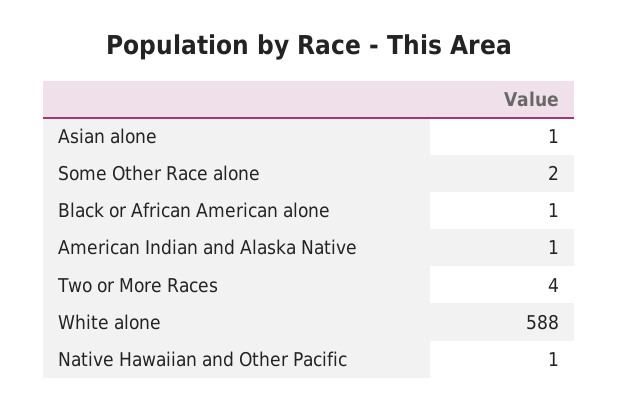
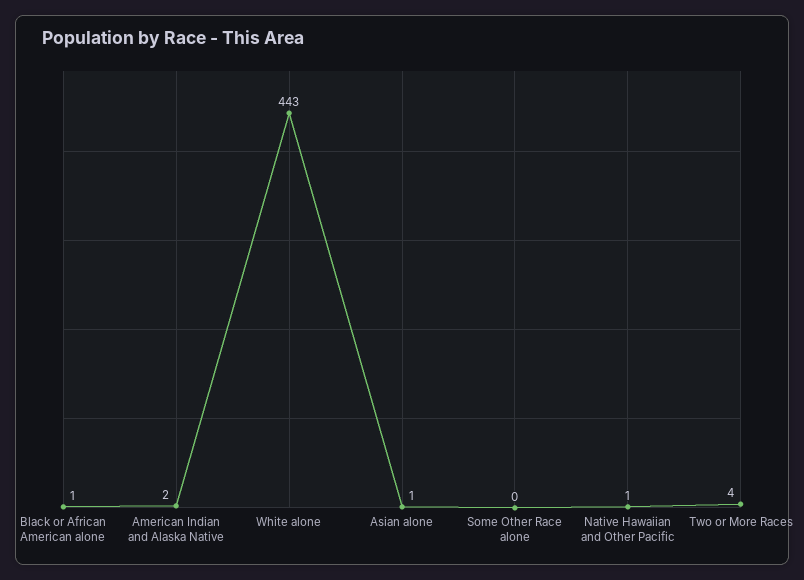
  {
    "Asian alone": 1,
-   "Some Other Race alone": 2,
+   "Some Other Race alone": 0,
    "Black or African American alone": 1,
-   "American Indian and Alaska Native": 1,
+   "American Indian and Alaska Native": 2,
    "Two or More Races": 4,
-   "White alone": 588,
+   "White alone": 443,
    "Native Hawaiian and Other Pacific": 1
  }

